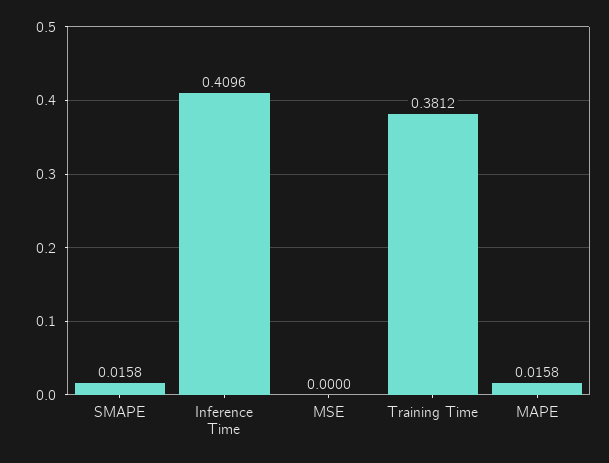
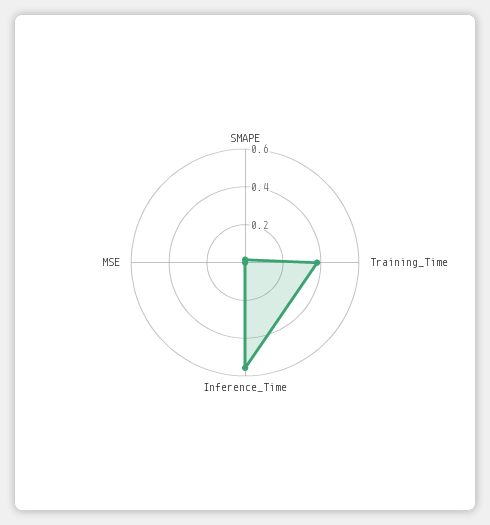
  {
    "SMAPE": 0.0158,
-   "Inference Time": 0.4096,
+   "Inference Time": 0.55,
    "MSE": 0,
-   "Training Time": 0.3812,
+   "Training Time": 0.3812
-   "MAPE": 0.0158
  }

